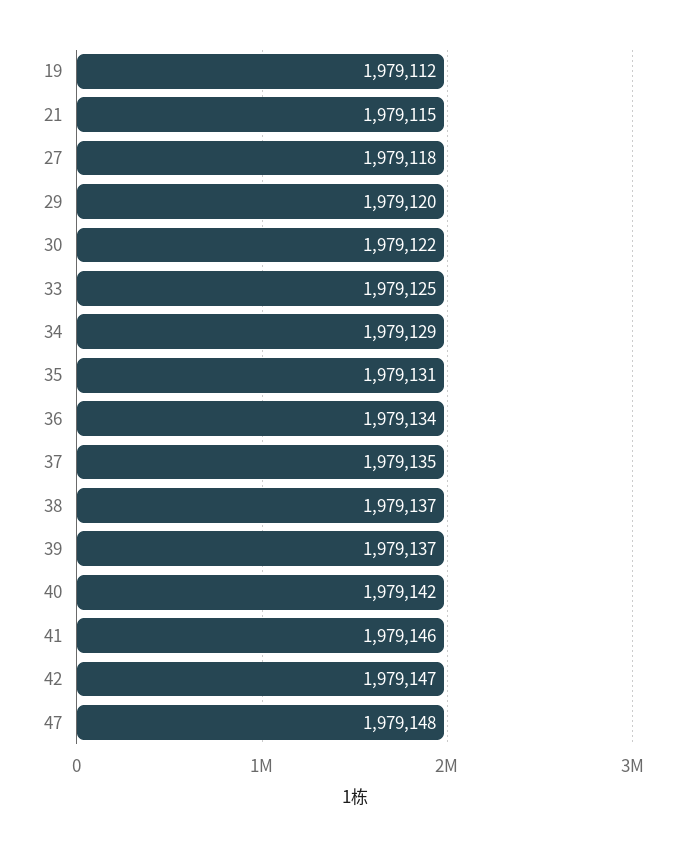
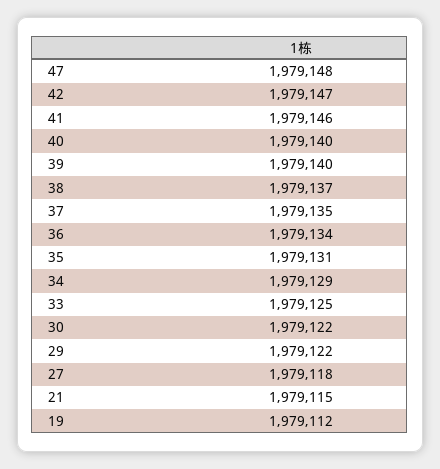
  {
    "19": 1979112,
    "21": 1979115,
    "27": 1979118,
-   "29": 1979120,
+   "29": 1979122,
    "30": 1979122,
    "33": 1979125,
    "34": 1979129,
    "35": 1979131,
    "36": 1979134,
    "37": 1979135,
    "38": 1979137,
-   "39": 1979137,
+   "39": 1979140,
-   "40": 1979142,
+   "40": 1979140,
    "41": 1979146,
    "42": 1979147,
    "47": 1979148
  }

